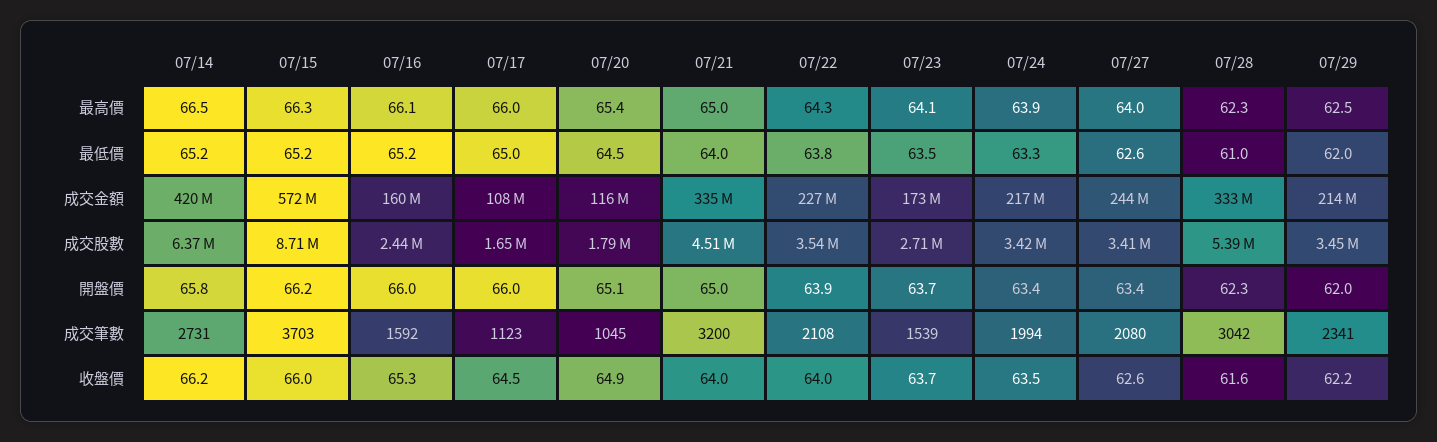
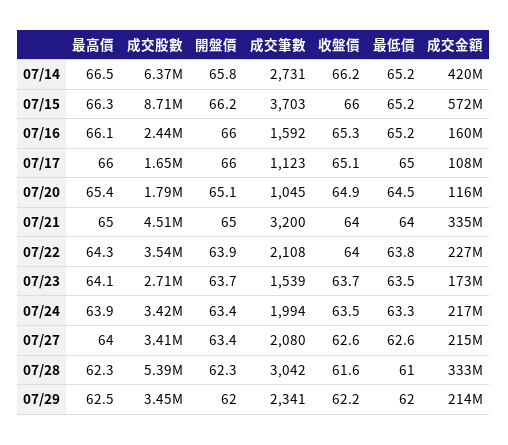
  {
    "07/14": {
      "最高價": 66.5,
      "最低價": 65.2,
      "成交金額": 420000000,
      "成交股數": 6370000,
      "開盤價": 65.8,
      "成交筆數": 2731,
      "收盤價": 66.2
    },
    "07/15": {
      "最高價": 66.3,
      "最低價": 65.2,
      "成交金額": 572000000,
      "成交股數": 8710000,
      "開盤價": 66.2,
      "成交筆數": 3703,
      "收盤價": 66
    },
    "07/16": {
      "最高價": 66.1,
      "最低價": 65.2,
      "成交金額": 160000000,
      "成交股數": 2440000,
      "開盤價": 66,
      "成交筆數": 1592,
      "收盤價": 65.3
    },
    "07/17": {
      "最高價": 66,
      "最低價": 65,
      "成交金額": 108000000,
      "成交股數": 1650000,
      "開盤價": 66,
      "成交筆數": 1123,
-     "收盤價": 64.5
+     "收盤價": 65.1
    },
    "07/20": {
      "最高價": 65.4,
      "最低價": 64.5,
      "成交金額": 116000000,
      "成交股數": 1790000,
      "開盤價": 65.1,
      "成交筆數": 1045,
      "收盤價": 64.9
    },
    "07/21": {
      "最高價": 65,
      "最低價": 64,
      "成交金額": 335000000,
      "成交股數": 4510000,
      "開盤價": 65,
      "成交筆數": 3200,
      "收盤價": 64
    },
    "07/22": {
      "最高價": 64.3,
      "最低價": 63.8,
      "成交金額": 227000000,
      "成交股數": 3540000,
      "開盤價": 63.9,
      "成交筆數": 2108,
      "收盤價": 64
    },
    "07/23": {
      "最高價": 64.1,
      "最低價": 63.5,
      "成交金額": 173000000,
      "成交股數": 2710000,
      "開盤價": 63.7,
      "成交筆數": 1539,
      "收盤價": 63.7
    },
    "07/24": {
      "最高價": 63.9,
      "最低價": 63.3,
      "成交金額": 217000000,
      "成交股數": 3420000,
      "開盤價": 63.4,
      "成交筆數": 1994,
      "收盤價": 63.5
    },
    "07/27": {
      "最高價": 64,
      "最低價": 62.6,
-     "成交金額": 244000000,
+     "成交金額": 215000000,
      "成交股數": 3410000,
      "開盤價": 63.4,
      "成交筆數": 2080,
      "收盤價": 62.6
    },
    "07/28": {
      "最高價": 62.3,
      "最低價": 61,
      "成交金額": 333000000,
      "成交股數": 5390000,
      "開盤價": 62.3,
      "成交筆數": 3042,
      "收盤價": 61.6
    },
    "07/29": {
      "最高價": 62.5,
      "最低價": 62,
      "成交金額": 214000000,
      "成交股數": 3450000,
      "開盤價": 62,
      "成交筆數": 2341,
      "收盤價": 62.2
    }
  }

